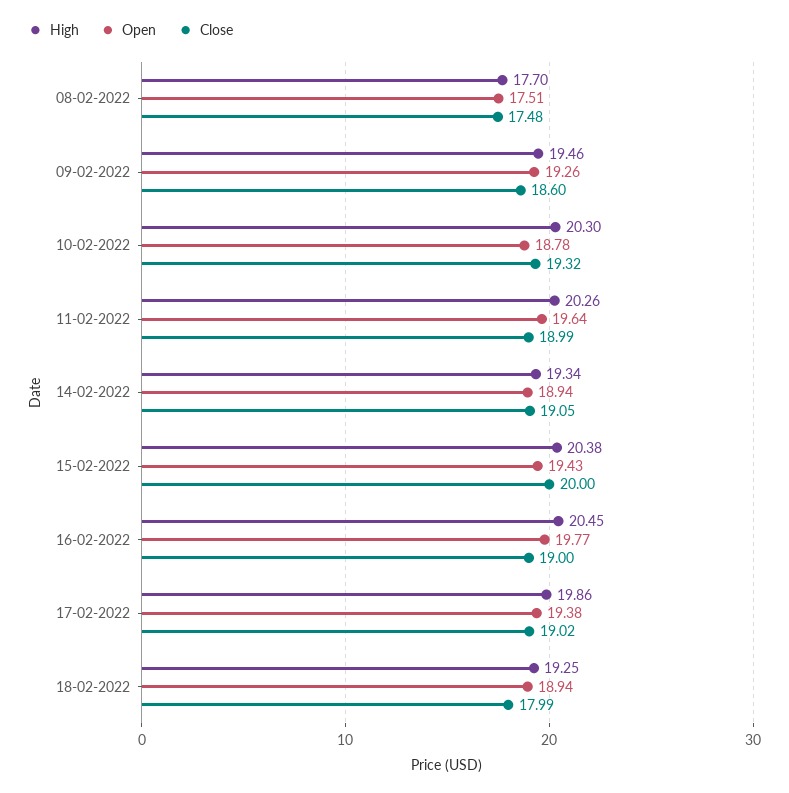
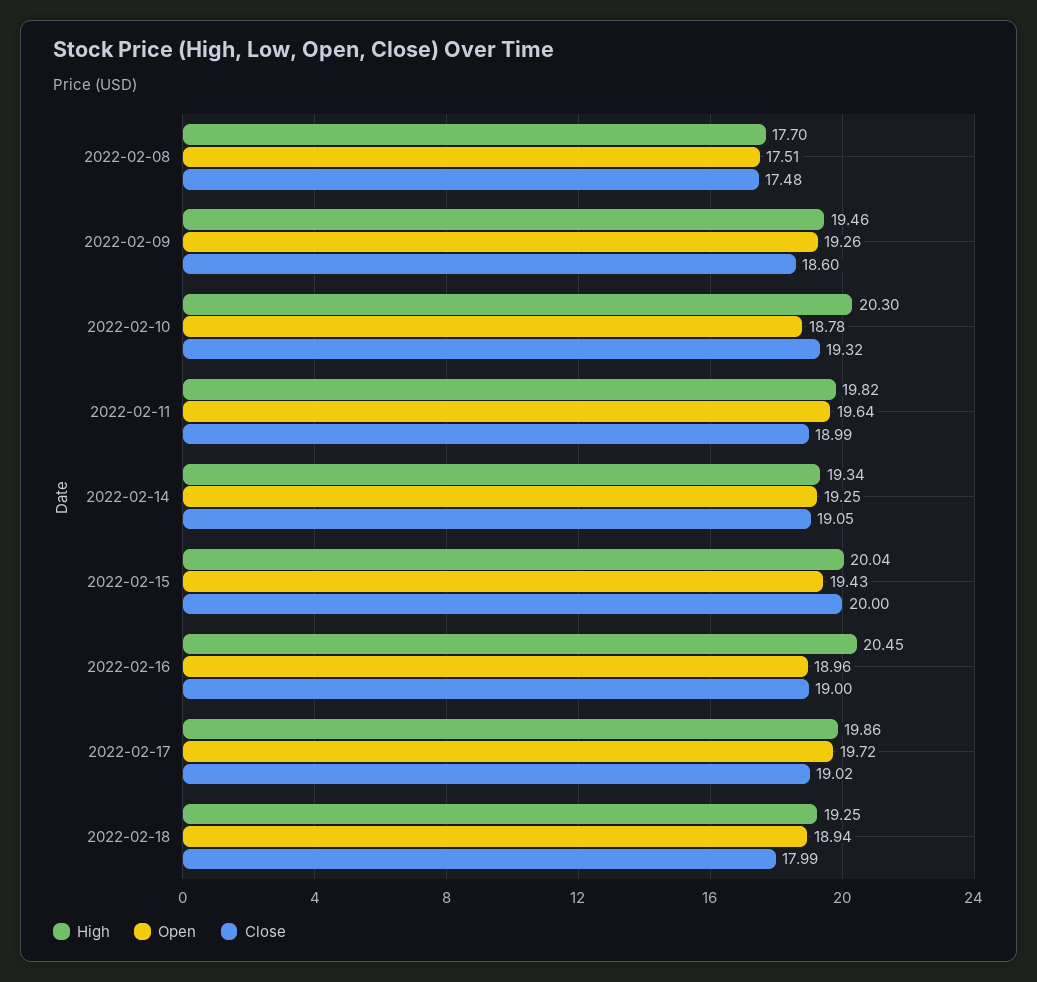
  {
    "High": {
      "08-02-2022": 17.7,
      "09-02-2022": 19.46,
      "10-02-2022": 20.3,
-     "11-02-2022": 20.26,
+     "11-02-2022": 19.82,
      "14-02-2022": 19.34,
-     "15-02-2022": 20.38,
+     "15-02-2022": 20.04,
      "16-02-2022": 20.45,
      "17-02-2022": 19.86,
      "18-02-2022": 19.25
    },
    "Open": {
      "08-02-2022": 17.51,
      "09-02-2022": 19.26,
      "10-02-2022": 18.78,
      "11-02-2022": 19.64,
-     "14-02-2022": 18.94,
+     "14-02-2022": 19.25,
      "15-02-2022": 19.43,
-     "16-02-2022": 19.77,
+     "16-02-2022": 18.96,
-     "17-02-2022": 19.38,
+     "17-02-2022": 19.72,
      "18-02-2022": 18.94
    },
    "Close": {
      "08-02-2022": 17.48,
      "09-02-2022": 18.6,
      "10-02-2022": 19.32,
      "11-02-2022": 18.99,
      "14-02-2022": 19.05,
      "15-02-2022": 20,
      "16-02-2022": 19,
      "17-02-2022": 19.02,
      "18-02-2022": 17.99
    }
  }

